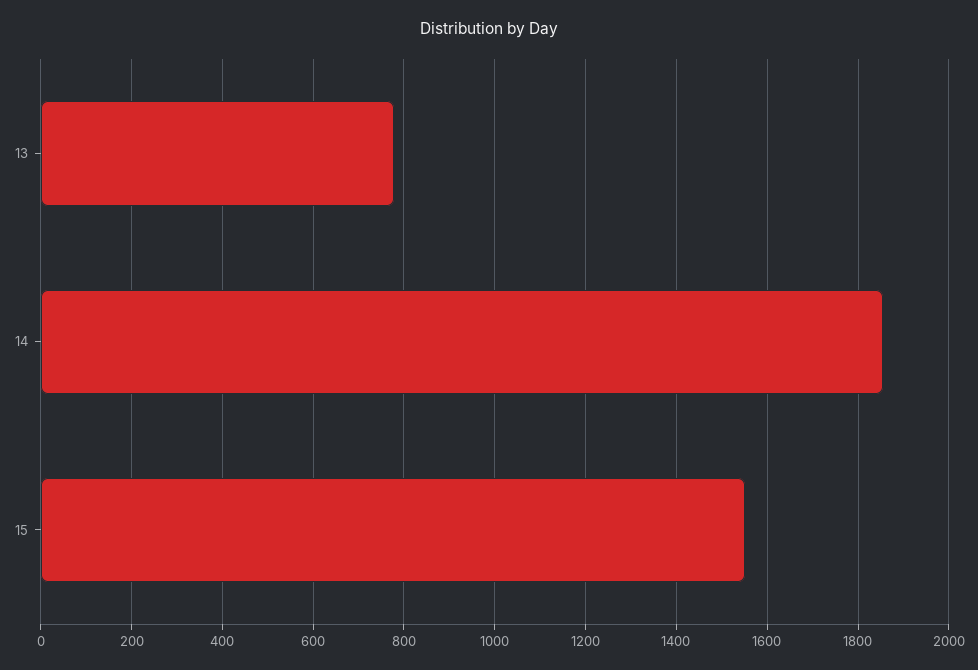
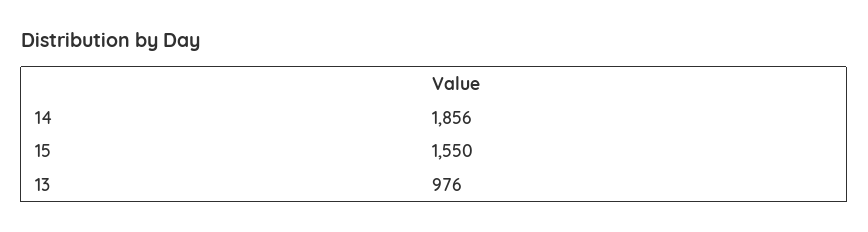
  {
-   "13": 780,
+   "13": 976,
    "14": 1856,
    "15": 1550
  }

